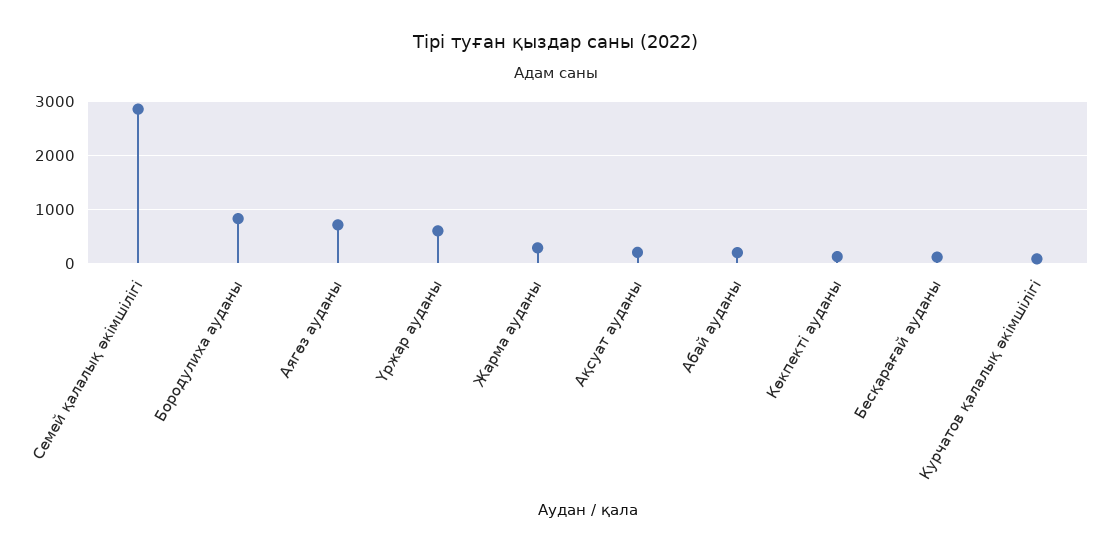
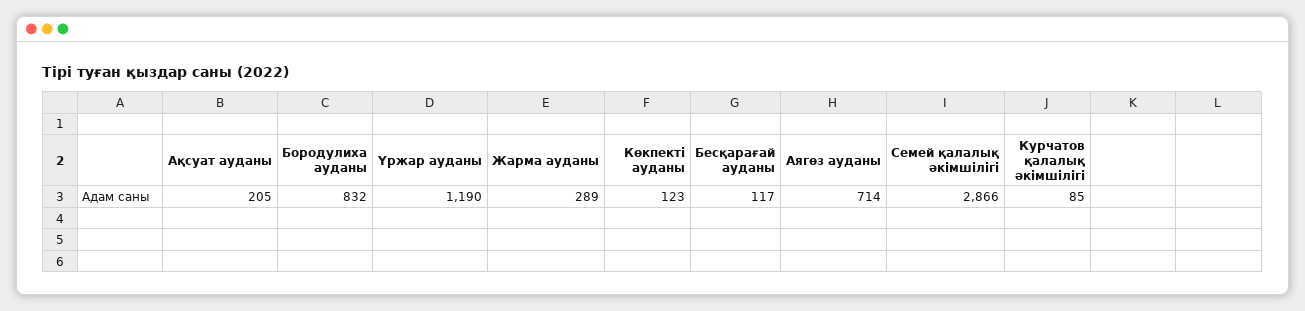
  {
    "Семей қалалық әкімшілігі": 2866,
    "Бородулиха ауданы": 832,
    "Аягөз ауданы": 714,
-   "Үржар ауданы": 600,
+   "Үржар ауданы": 1190,
    "Жарма ауданы": 289,
    "Ақсуат ауданы": 205,
-   "Абай ауданы": 200,
    "Көкпекті ауданы": 123,
    "Бесқарағай ауданы": 117,
    "Курчатов қалалық әкімшілігі": 85
  }

